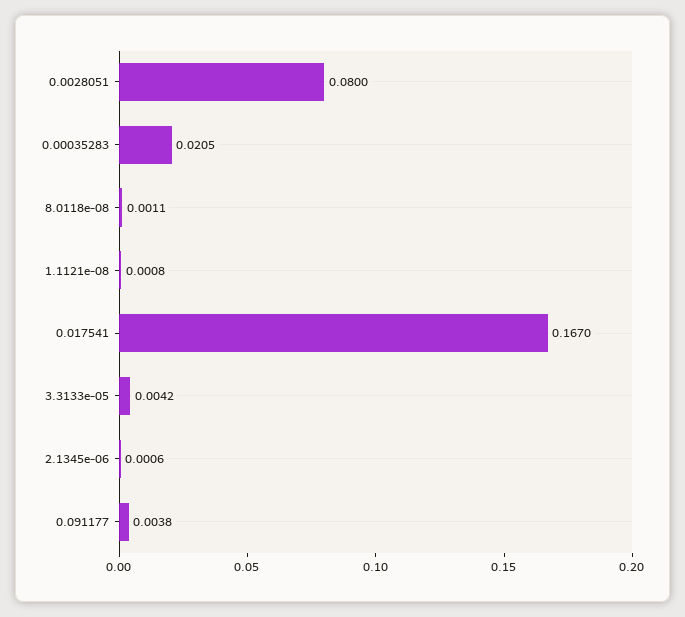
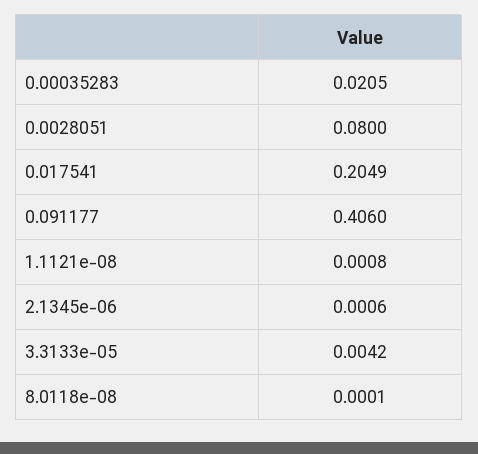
  {
    "0.0028051": 0.08,
    "0.00035283": 0.0205,
-   "8.0118e-08": 0.0011,
+   "8.0118e-08": 0.0001,
    "1.1121e-08": 0.0008,
-   "0.017541": 0.167,
+   "0.017541": 0.2049,
    "3.3133e-05": 0.0042,
    "2.1345e-06": 0.0006,
-   "0.091177": 0.0038
+   "0.091177": 0.406
  }

